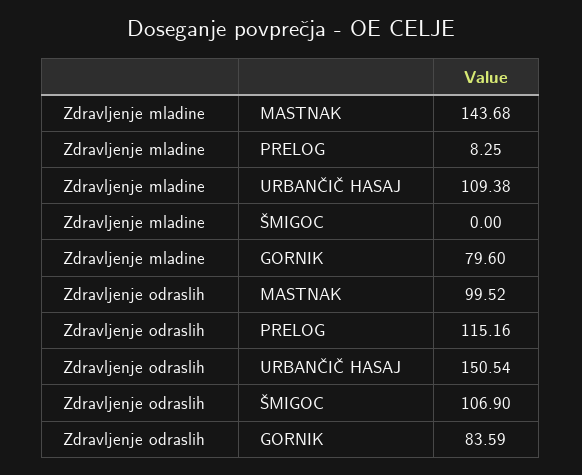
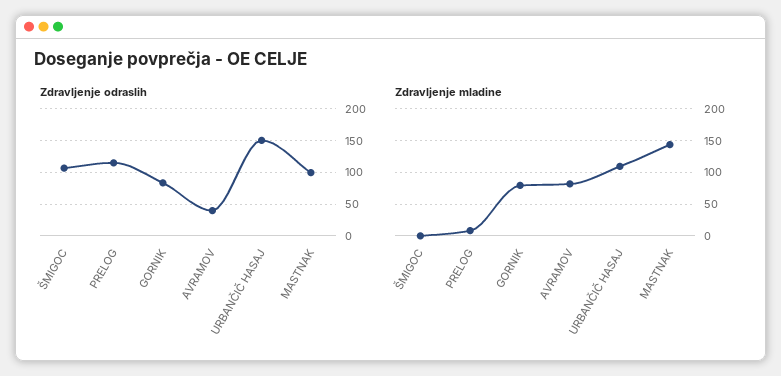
  {
    "Zdravljenje mladine": {
      "MASTNAK": 143.68,
      "PRELOG": 8.25,
      "URBANČIČ HASAJ": 109.38,
      "ŠMIGOC": 0,
-     "GORNIK": 79.6
+     "GORNIK": 79.6,
+     "AVRAMOV": 80
    },
    "Zdravljenje odraslih": {
      "MASTNAK": 99.52,
      "PRELOG": 115.16,
      "URBANČIČ HASAJ": 150.54,
      "ŠMIGOC": 106.9,
-     "GORNIK": 83.59
+     "GORNIK": 83.59,
+     "AVRAMOV": 40
    }
  }

